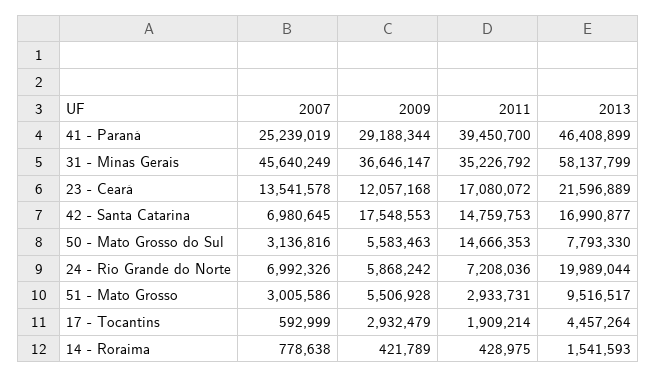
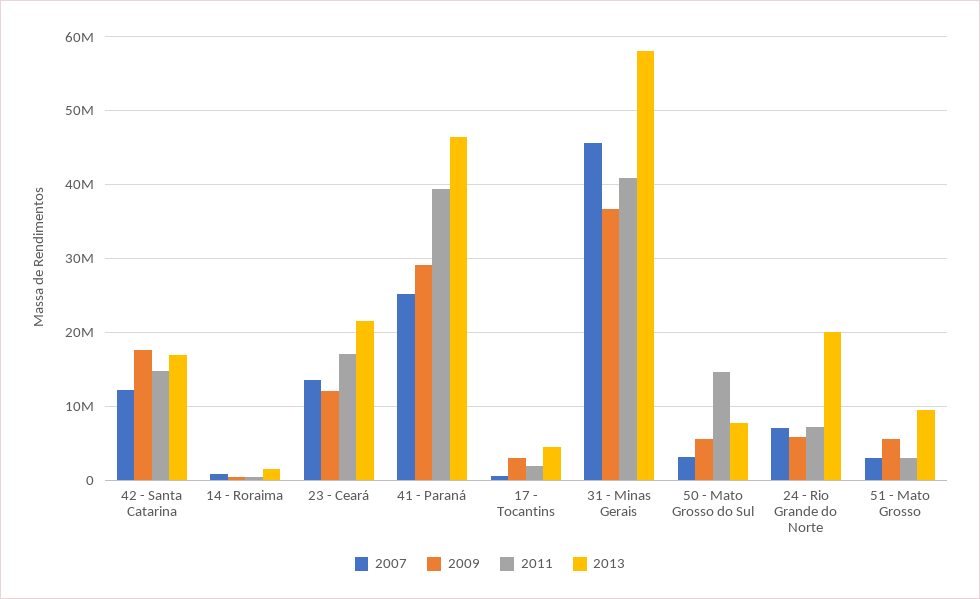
  {
    "2007": {
      "41 - Paraná": 25239019,
      "31 - Minas Gerais": 45640249,
      "23 - Ceará": 13541578,
-     "42 - Santa Catarina": 6980645,
+     "42 - Santa Catarina": 12000000,
      "50 - Mato Grosso do Sul": 3136816,
      "24 - Rio Grande do Norte": 6992326,
      "51 - Mato Grosso": 3005586,
      "17 - Tocantins": 592999,
      "14 - Roraima": 778638
    },
    "2009": {
      "41 - Paraná": 29188344,
      "31 - Minas Gerais": 36646147,
      "23 - Ceará": 12057168,
      "42 - Santa Catarina": 17548553,
      "50 - Mato Grosso do Sul": 5583463,
      "24 - Rio Grande do Norte": 5868242,
      "51 - Mato Grosso": 5506928,
      "17 - Tocantins": 2932479,
      "14 - Roraima": 421789
    },
    "2011": {
      "41 - Paraná": 39450700,
-     "31 - Minas Gerais": 35226792,
+     "31 - Minas Gerais": 41000000,
      "23 - Ceará": 17080072,
      "42 - Santa Catarina": 14759753,
      "50 - Mato Grosso do Sul": 14666353,
      "24 - Rio Grande do Norte": 7208036,
      "51 - Mato Grosso": 2933731,
      "17 - Tocantins": 1909214,
      "14 - Roraima": 428975
    },
    "2013": {
      "41 - Paraná": 46408899,
      "31 - Minas Gerais": 58137799,
      "23 - Ceará": 21596889,
      "42 - Santa Catarina": 16990877,
      "50 - Mato Grosso do Sul": 7793330,
      "24 - Rio Grande do Norte": 19989044,
      "51 - Mato Grosso": 9516517,
      "17 - Tocantins": 4457264,
      "14 - Roraima": 1541593
    }
  }

